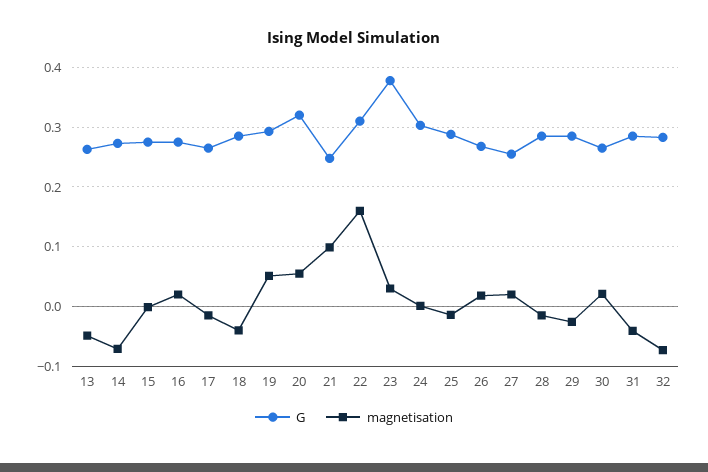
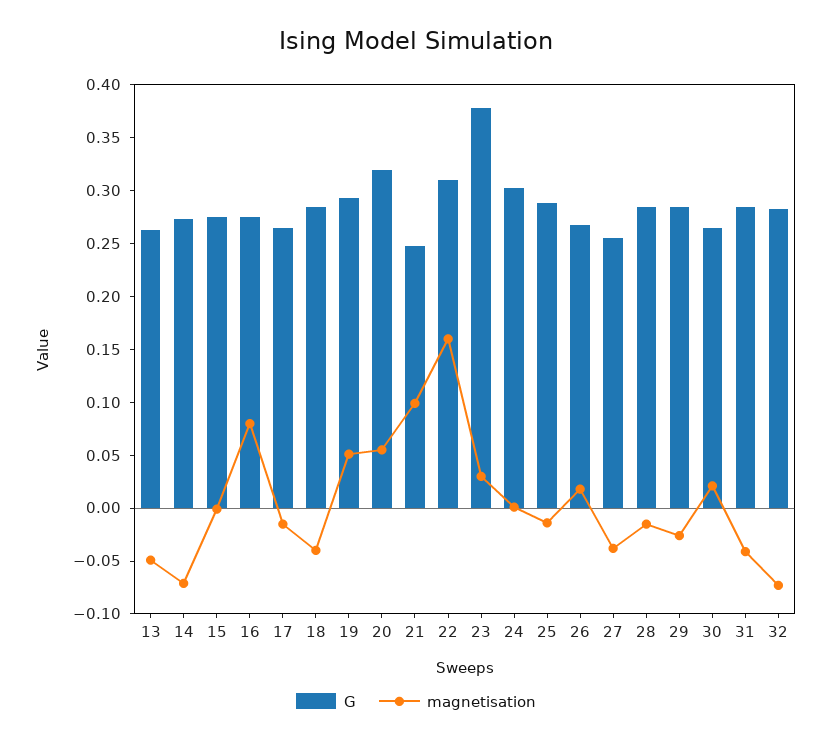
  {
    "G": {
      "13": 0.26,
      "14": 0.27,
      "15": 0.28,
      "16": 0.28,
      "17": 0.27,
      "18": 0.29,
      "19": 0.29,
      "20": 0.32,
      "21": 0.25,
      "22": 0.31,
      "23": 0.38,
      "24": 0.3,
      "25": 0.29,
      "26": 0.27,
      "27": 0.26,
      "28": 0.29,
      "29": 0.29,
      "30": 0.27,
      "31": 0.29,
      "32": 0.28
    },
    "magnetisation": {
      "13": -0.05,
      "14": -0.07,
      "15": 0,
-     "16": 0.02,
+     "16": 0.08,
      "17": -0.02,
      "18": -0.04,
      "19": 0.05,
      "20": 0.06,
      "21": 0.1,
      "22": 0.16,
      "23": 0.03,
      "24": 0,
      "25": -0.01,
      "26": 0.02,
-     "27": 0.02,
+     "27": -0.04,
      "28": -0.02,
      "29": -0.03,
      "30": 0.02,
      "31": -0.04,
      "32": -0.07
    }
  }

